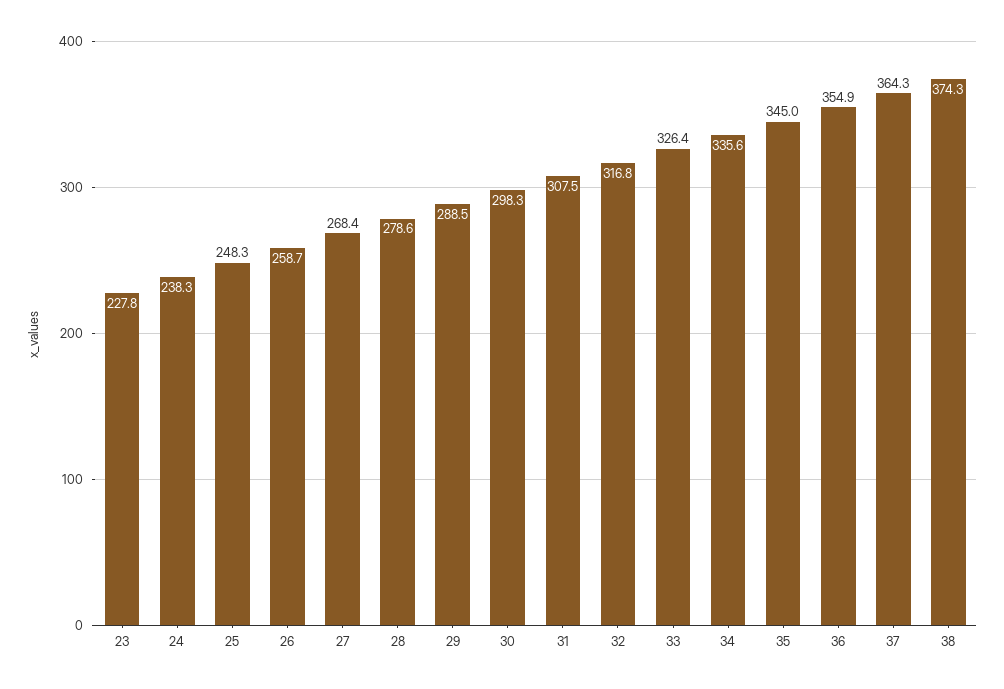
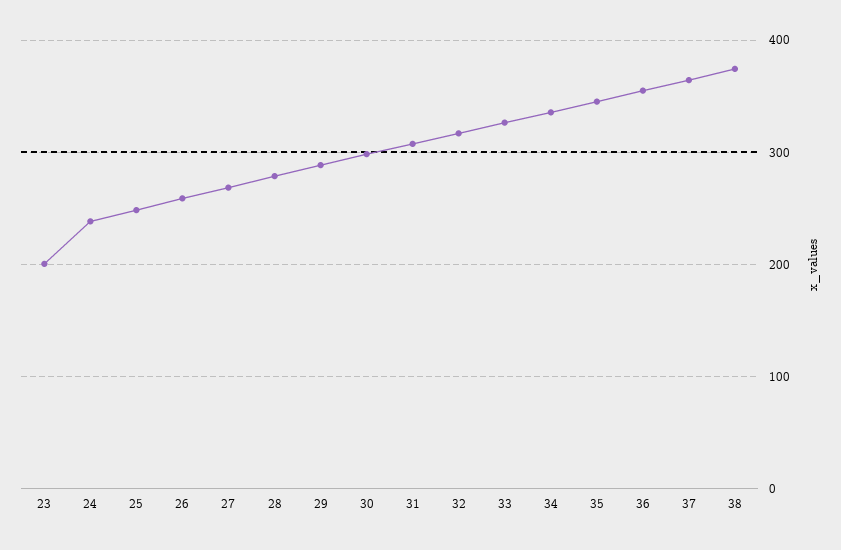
  {
-   "23": 227.8,
+   "23": 200,
    "24": 238.3,
    "25": 248.3,
    "26": 258.7,
    "27": 268.4,
    "28": 278.6,
    "29": 288.5,
    "30": 298.3,
    "31": 307.5,
    "32": 316.8,
    "33": 326.4,
    "34": 335.6,
    "35": 345,
    "36": 354.9,
    "37": 364.3,
    "38": 374.3
  }

